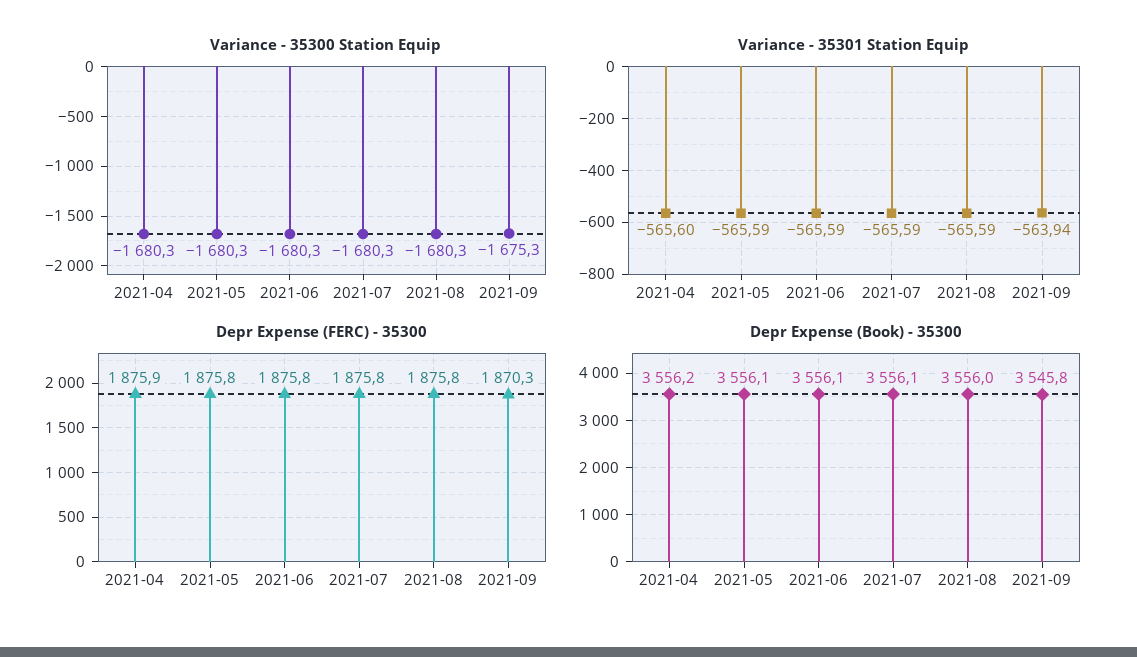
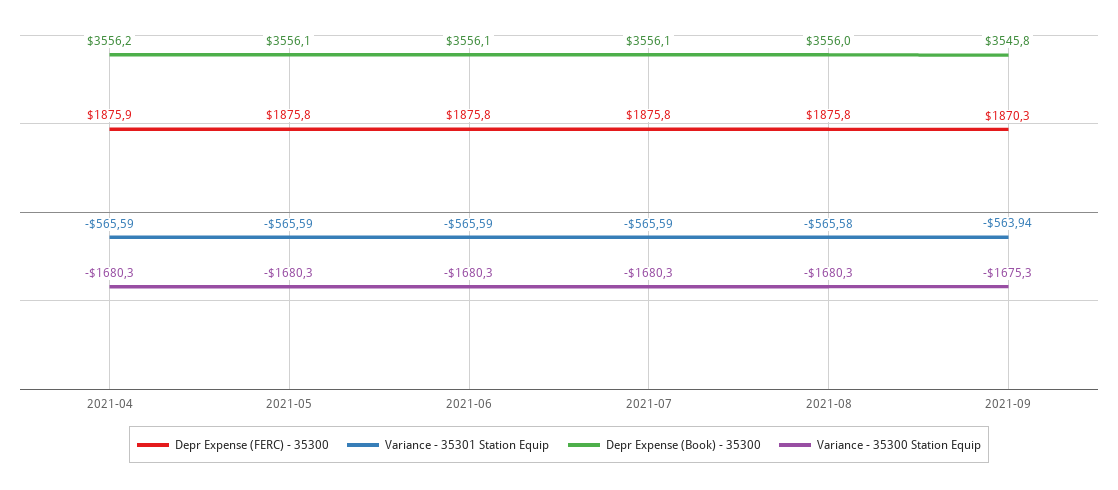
  {
    "Variance - 35300 Station Equip": {
      "2021-04": -1680.3,
      "2021-05": -1680.3,
      "2021-06": -1680.3,
      "2021-07": -1680.3,
      "2021-08": -1680.3,
      "2021-09": -1675.3
    },
    "Variance - 35301 Station Equip": {
-     "2021-04": -565.6,
+     "2021-04": -565.59,
      "2021-05": -565.59,
      "2021-06": -565.59,
      "2021-07": -565.59,
-     "2021-08": -565.59,
+     "2021-08": -565.58,
      "2021-09": -563.94
    },
    "Depr Expense (FERC) - 35300": {
      "2021-04": 1875.9,
      "2021-05": 1875.8,
      "2021-06": 1875.8,
      "2021-07": 1875.8,
      "2021-08": 1875.8,
      "2021-09": 1870.3
    },
    "Depr Expense (Book) - 35300": {
      "2021-04": 3556.2,
      "2021-05": 3556.1,
      "2021-06": 3556.1,
      "2021-07": 3556.1,
      "2021-08": 3556,
      "2021-09": 3545.8
    }
  }

